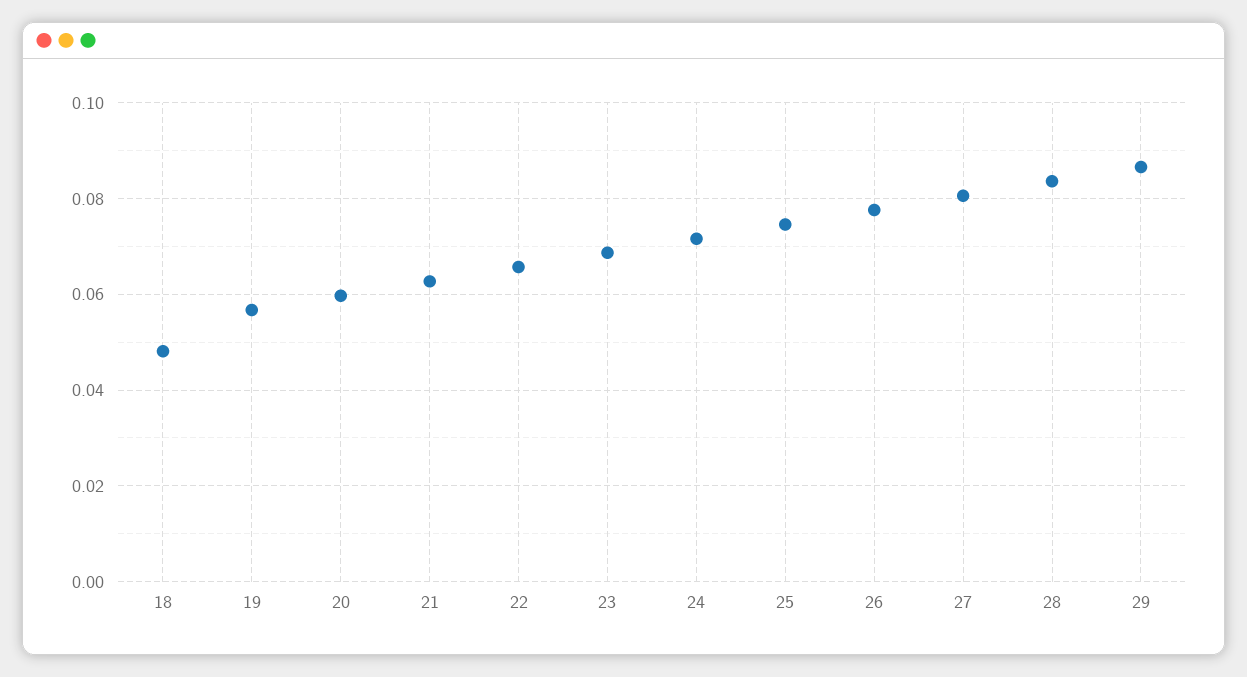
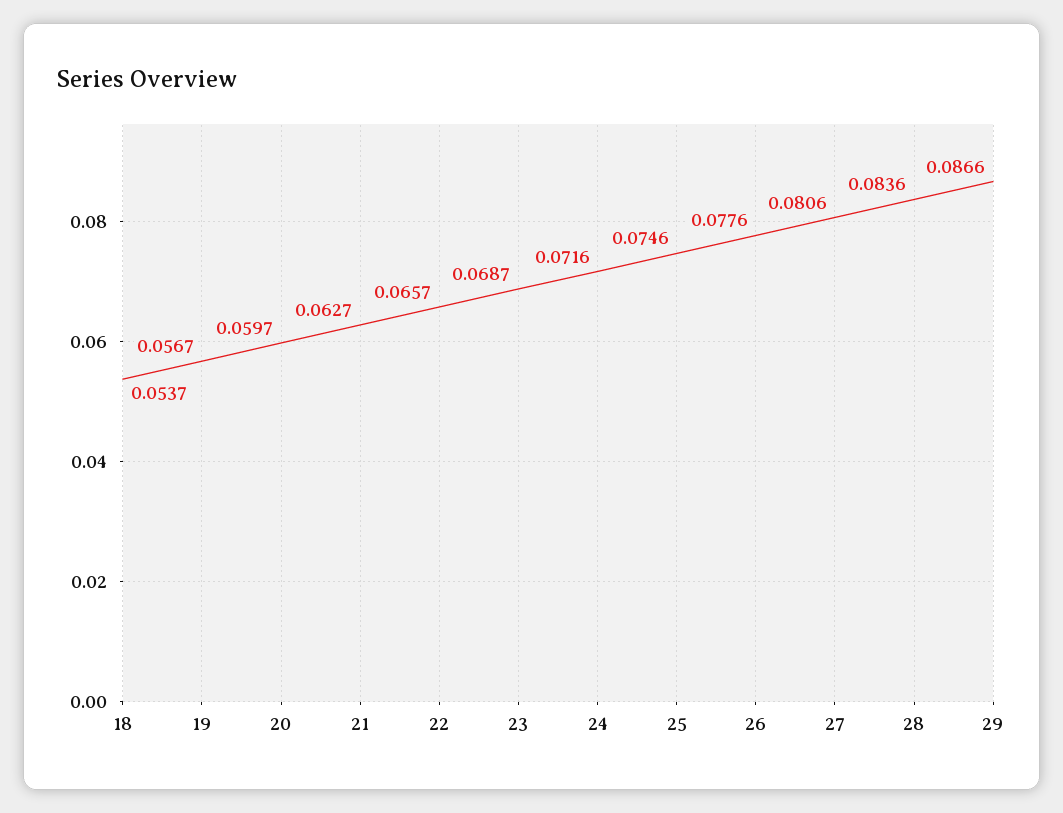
  {
-   "18": 0.048,
+   "18": 0.0537,
    "19": 0.0567,
    "20": 0.0597,
    "21": 0.0627,
    "22": 0.0657,
    "23": 0.0687,
    "24": 0.0716,
    "25": 0.0746,
    "26": 0.0776,
    "27": 0.0806,
    "28": 0.0836,
    "29": 0.0866
  }

